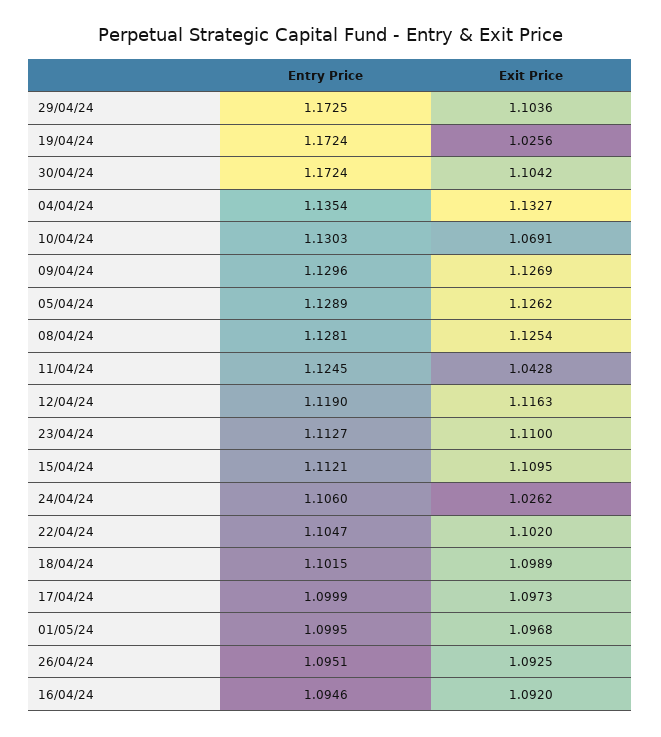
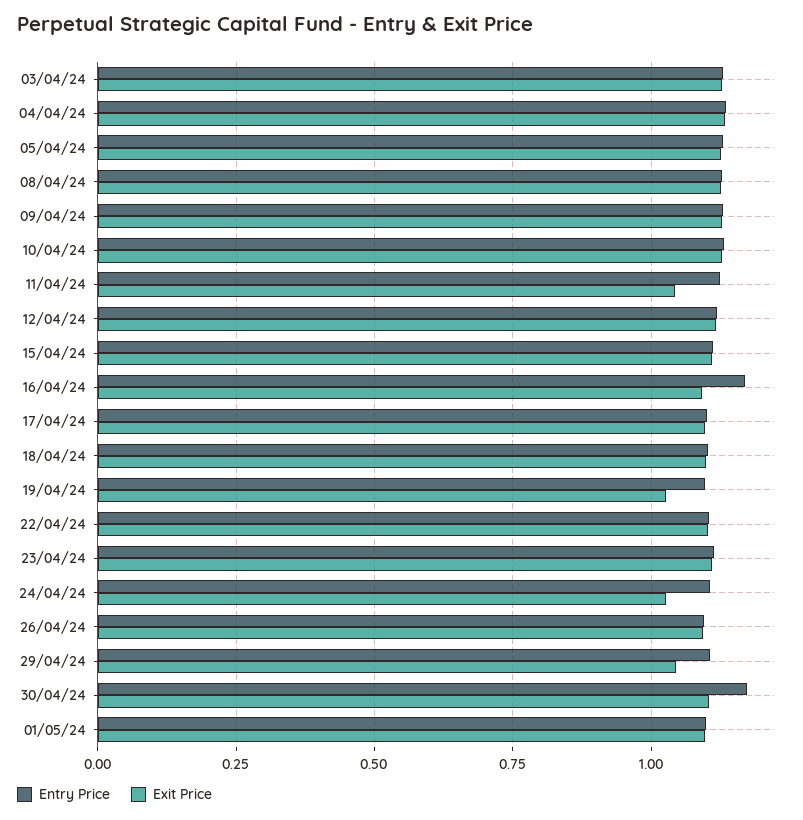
  {
    "Entry Price": {
-     "29/04/24": 1.1725,
+     "29/04/24": 1.1,
-     "19/04/24": 1.1724,
+     "19/04/24": 1.1,
      "30/04/24": 1.1724,
      "04/04/24": 1.1354,
      "10/04/24": 1.1303,
      "09/04/24": 1.1296,
      "05/04/24": 1.1289,
      "08/04/24": 1.1281,
      "11/04/24": 1.1245,
      "12/04/24": 1.119,
      "23/04/24": 1.1127,
      "15/04/24": 1.1121,
      "24/04/24": 1.106,
      "22/04/24": 1.1047,
      "18/04/24": 1.1015,
      "17/04/24": 1.0999,
      "01/05/24": 1.0995,
      "26/04/24": 1.0951,
-     "16/04/24": 1.0946
+     "16/04/24": 1.175,
+     "03/04/24": 1.125
    },
    "Exit Price": {
-     "29/04/24": 1.1036,
+     "29/04/24": 1.05,
      "19/04/24": 1.0256,
      "30/04/24": 1.1042,
      "04/04/24": 1.1327,
-     "10/04/24": 1.0691,
+     "10/04/24": 1.125,
      "09/04/24": 1.1269,
      "05/04/24": 1.1262,
      "08/04/24": 1.1254,
      "11/04/24": 1.0428,
      "12/04/24": 1.1163,
      "23/04/24": 1.11,
      "15/04/24": 1.1095,
      "24/04/24": 1.0262,
      "22/04/24": 1.102,
      "18/04/24": 1.0989,
      "17/04/24": 1.0973,
      "01/05/24": 1.0968,
      "26/04/24": 1.0925,
-     "16/04/24": 1.092
+     "16/04/24": 1.092,
+     "03/04/24": 1.125
    }
  }

